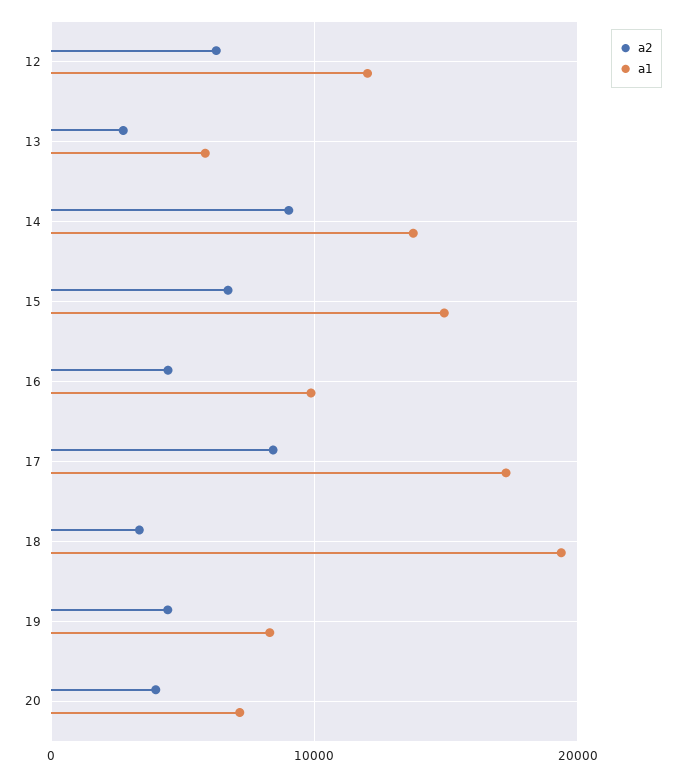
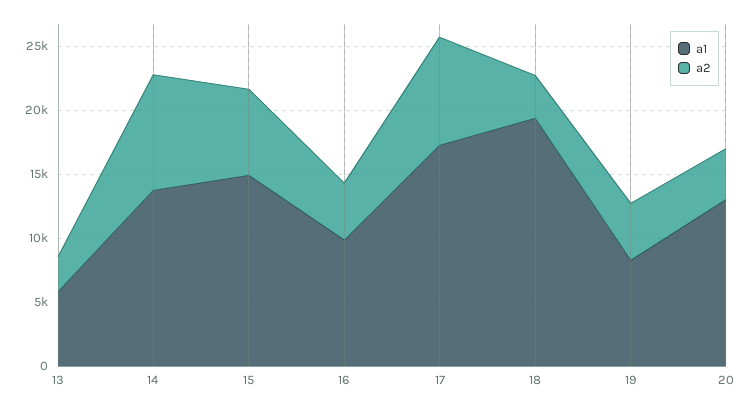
  {
    "a2": {
-     "12": 6000,
      "13": 3000,
      "14": 9000,
      "15": 7000,
      "16": 4000,
      "17": 8000,
      "18": 3000,
      "19": 4000,
      "20": 4000
    },
    "a1": {
-     "12": 12000,
      "13": 6000,
      "14": 14000,
      "15": 15000,
      "16": 10000,
      "17": 17000,
      "18": 19000,
      "19": 8000,
-     "20": 7000
+     "20": 13000
    }
  }

